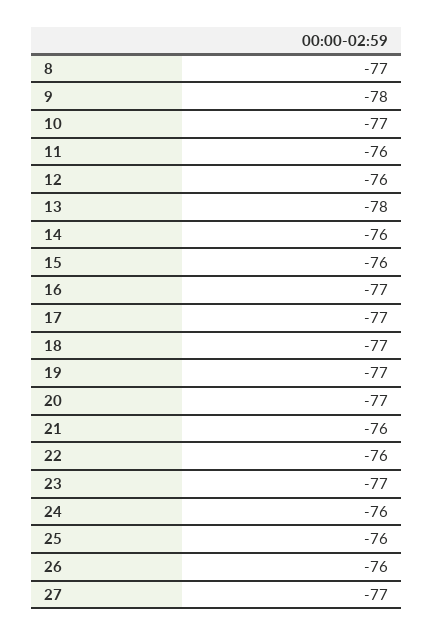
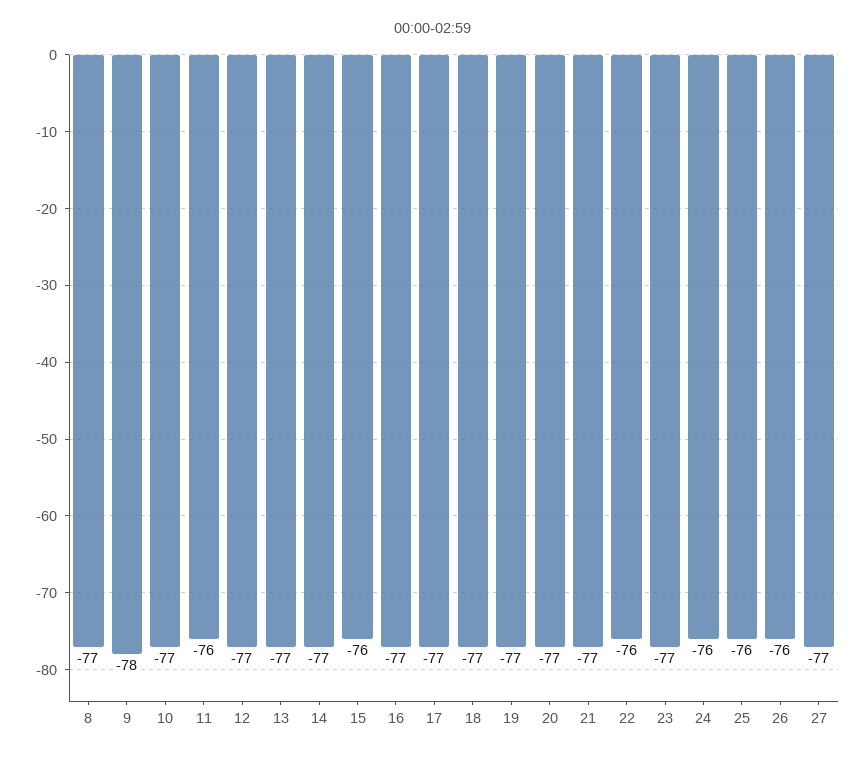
  {
    "8": -77,
    "9": -78,
    "10": -77,
    "11": -76,
-   "12": -76,
+   "12": -77,
-   "13": -78,
+   "13": -77,
-   "14": -76,
+   "14": -77,
    "15": -76,
    "16": -77,
    "17": -77,
    "18": -77,
    "19": -77,
    "20": -77,
-   "21": -76,
+   "21": -77,
    "22": -76,
    "23": -77,
    "24": -76,
    "25": -76,
    "26": -76,
    "27": -77
  }

